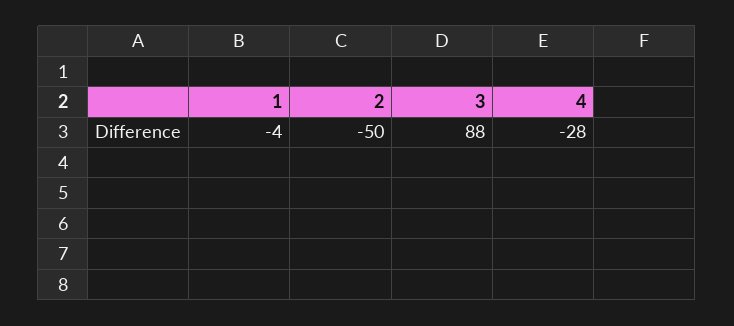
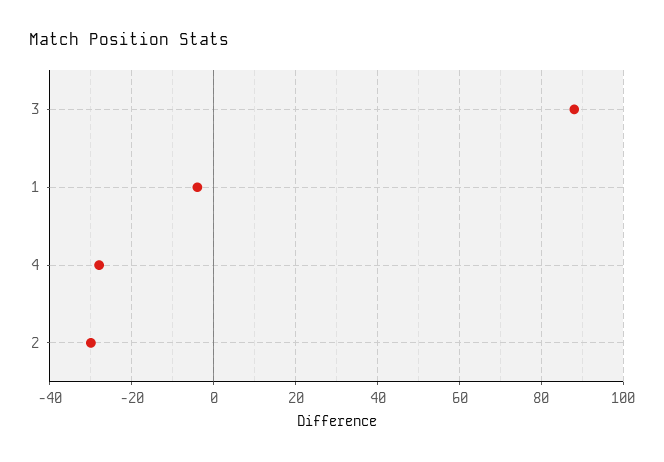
  {
    "1": -4,
-   "2": -50,
+   "2": -30,
    "3": 88,
    "4": -28
  }

